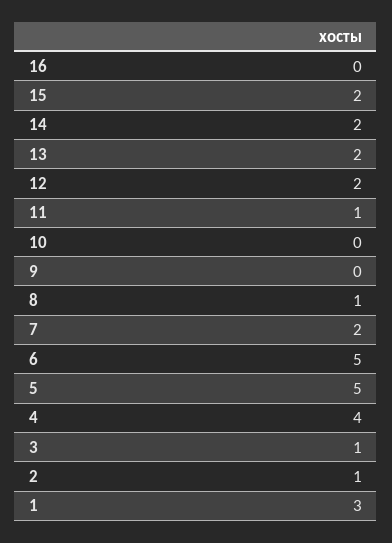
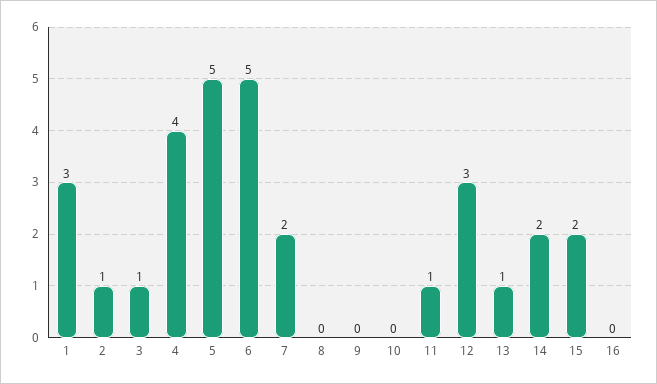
  {
    "16": 0,
    "15": 2,
    "14": 2,
-   "13": 2,
+   "13": 1,
-   "12": 2,
+   "12": 3,
    "11": 1,
    "10": 0,
    "9": 0,
-   "8": 1,
+   "8": 0,
    "7": 2,
    "6": 5,
    "5": 5,
    "4": 4,
    "3": 1,
    "2": 1,
    "1": 3
  }

